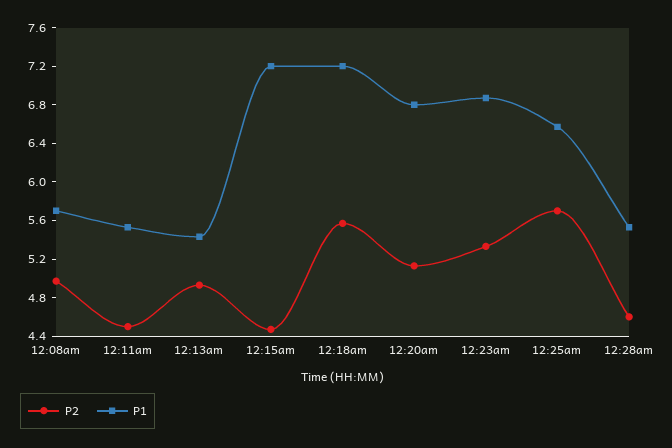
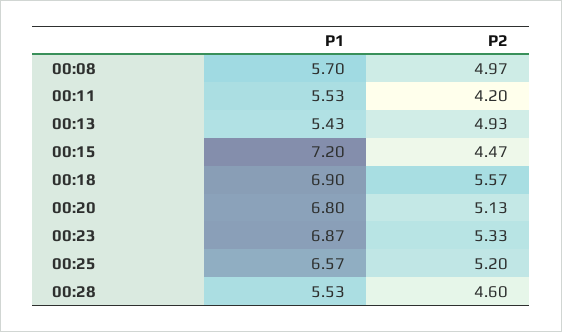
  {
    "P2": {
      "12:08am": 4.97,
-     "12:11am": 4.5,
+     "12:11am": 4.2,
      "12:13am": 4.93,
      "12:15am": 4.47,
      "12:18am": 5.57,
      "12:20am": 5.13,
      "12:23am": 5.33,
-     "12:25am": 5.7,
+     "12:25am": 5.2,
      "12:28am": 4.6
    },
    "P1": {
      "12:08am": 5.7,
      "12:11am": 5.53,
      "12:13am": 5.43,
      "12:15am": 7.2,
-     "12:18am": 7.2,
+     "12:18am": 6.9,
      "12:20am": 6.8,
      "12:23am": 6.87,
      "12:25am": 6.57,
      "12:28am": 5.53
    }
  }

